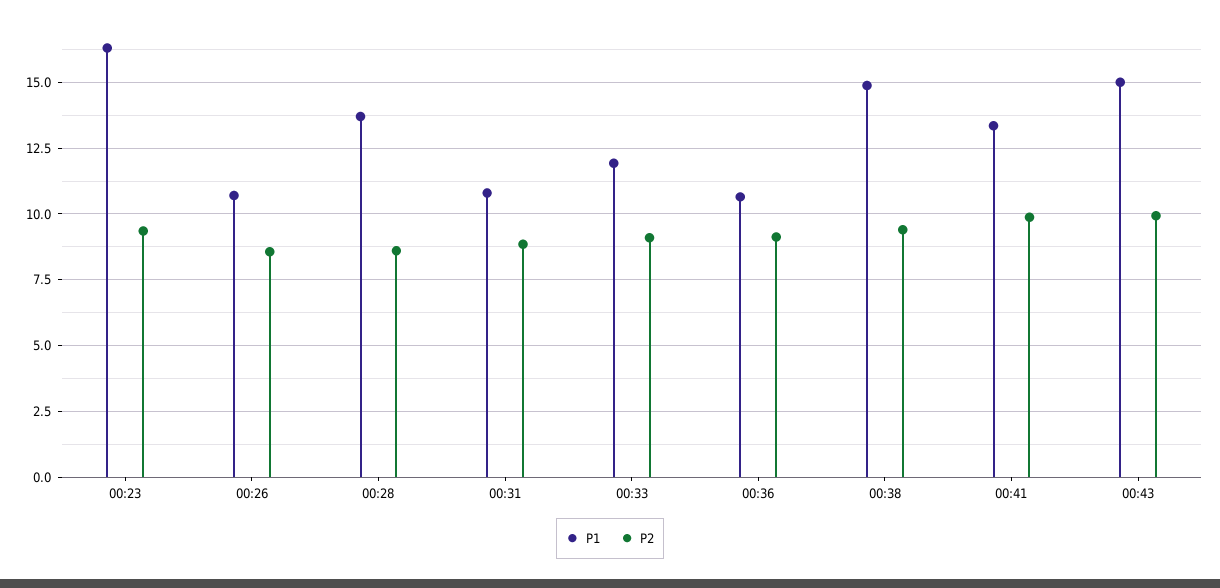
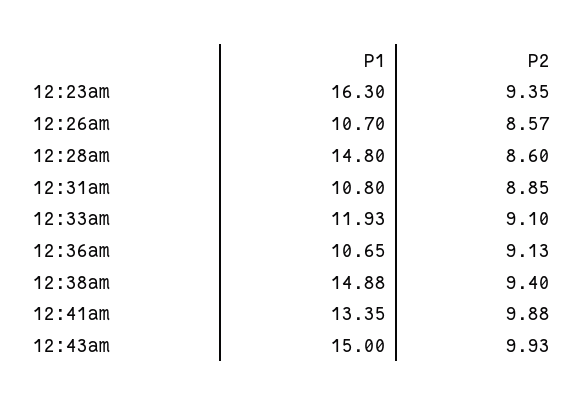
  {
    "P1": {
      "00:23": 16.3,
      "00:26": 10.7,
-     "00:28": 13.75,
+     "00:28": 14.8,
      "00:31": 10.8,
      "00:33": 11.93,
      "00:36": 10.65,
      "00:38": 14.88,
      "00:41": 13.35,
      "00:43": 15
    },
    "P2": {
      "00:23": 9.35,
      "00:26": 8.57,
      "00:28": 8.6,
      "00:31": 8.85,
      "00:33": 9.1,
      "00:36": 9.13,
      "00:38": 9.4,
      "00:41": 9.88,
      "00:43": 9.93
    }
  }

